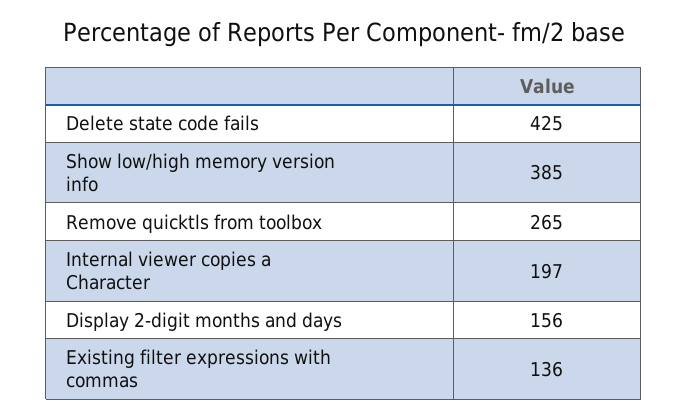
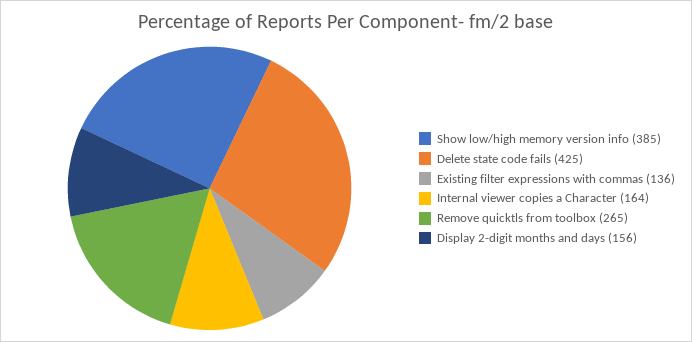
  {
    "Delete state code fails": 425,
    "Show low/high memory version info": 385,
    "Remove quicktls from toolbox": 265,
-   "Internal viewer copies a Character": 197,
+   "Internal viewer copies a Character": 164,
    "Display 2-digit months and days": 156,
    "Existing filter expressions with commas": 136
  }

